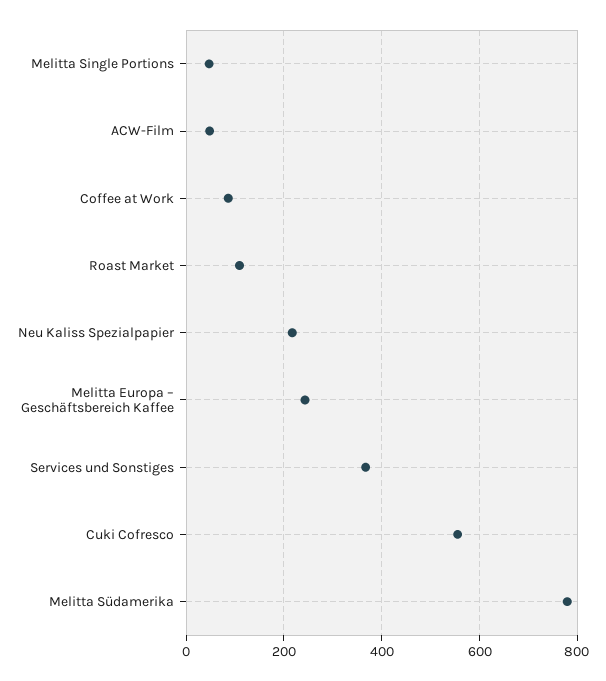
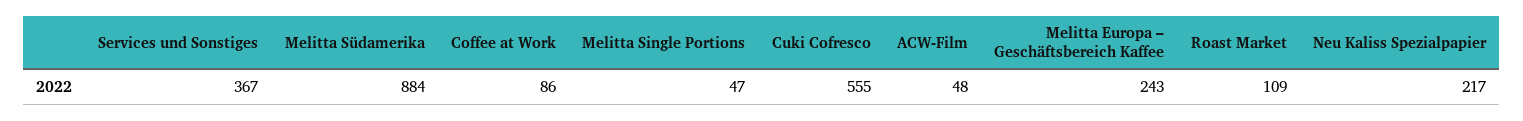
  {
    "Melitta Single Portions": 47,
    "ACW-Film": 48,
    "Coffee at Work": 86,
    "Roast Market": 109,
    "Neu Kaliss Spezialpapier": 217,
    "Melitta Europa – Geschäftsbereich Kaffee": 243,
    "Services und Sonstiges": 367,
    "Cuki Cofresco": 555,
-   "Melitta Südamerika": 780
+   "Melitta Südamerika": 884
  }

